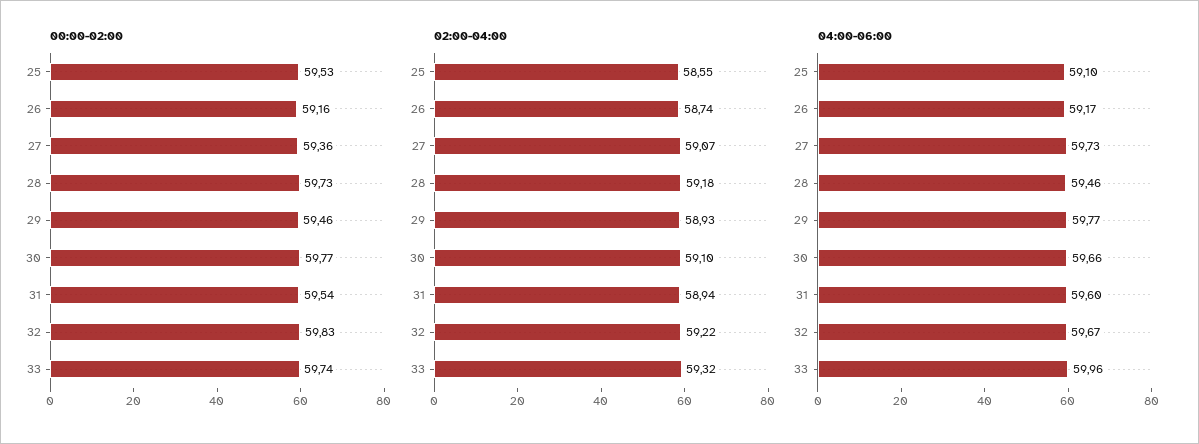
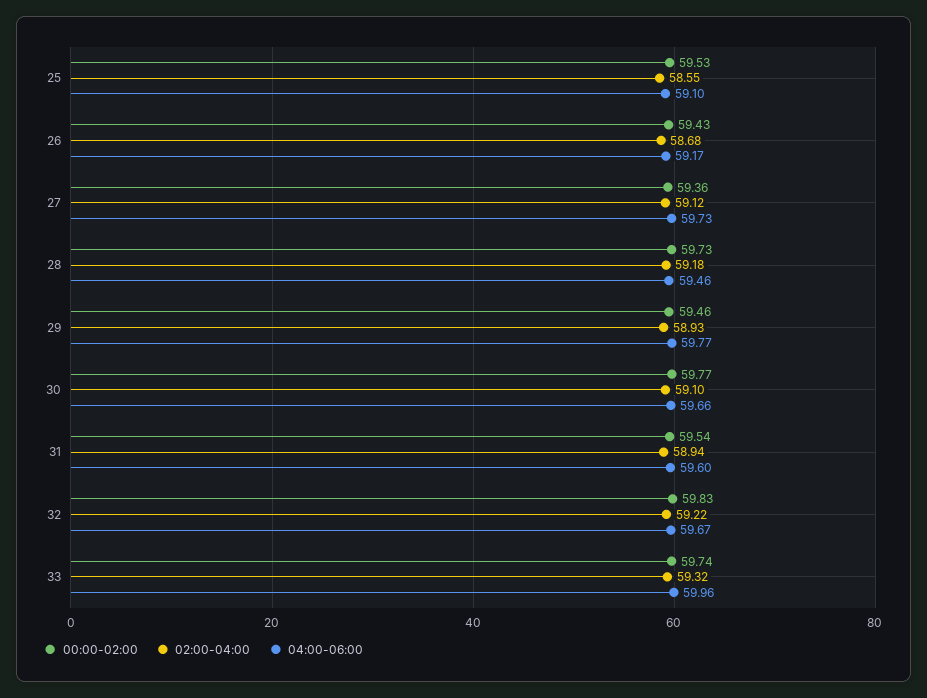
  {
    "00:00-02:00": {
      "25": 59.53,
-     "26": 59.16,
+     "26": 59.43,
      "27": 59.36,
      "28": 59.73,
      "29": 59.46,
      "30": 59.77,
      "31": 59.54,
      "32": 59.83,
      "33": 59.74
    },
    "02:00-04:00": {
      "25": 58.55,
-     "26": 58.74,
+     "26": 58.68,
-     "27": 59.07,
+     "27": 59.12,
      "28": 59.18,
      "29": 58.93,
      "30": 59.1,
      "31": 58.94,
      "32": 59.22,
      "33": 59.32
    },
    "04:00-06:00": {
      "25": 59.1,
      "26": 59.17,
      "27": 59.73,
      "28": 59.46,
      "29": 59.77,
      "30": 59.66,
      "31": 59.6,
      "32": 59.67,
      "33": 59.96
    }
  }

